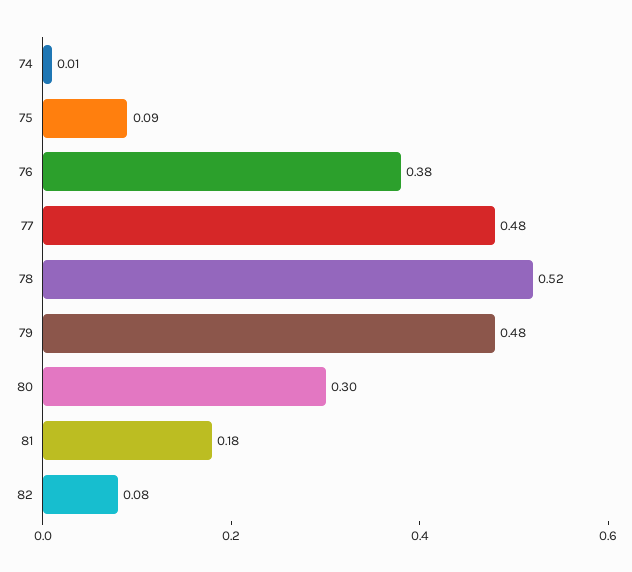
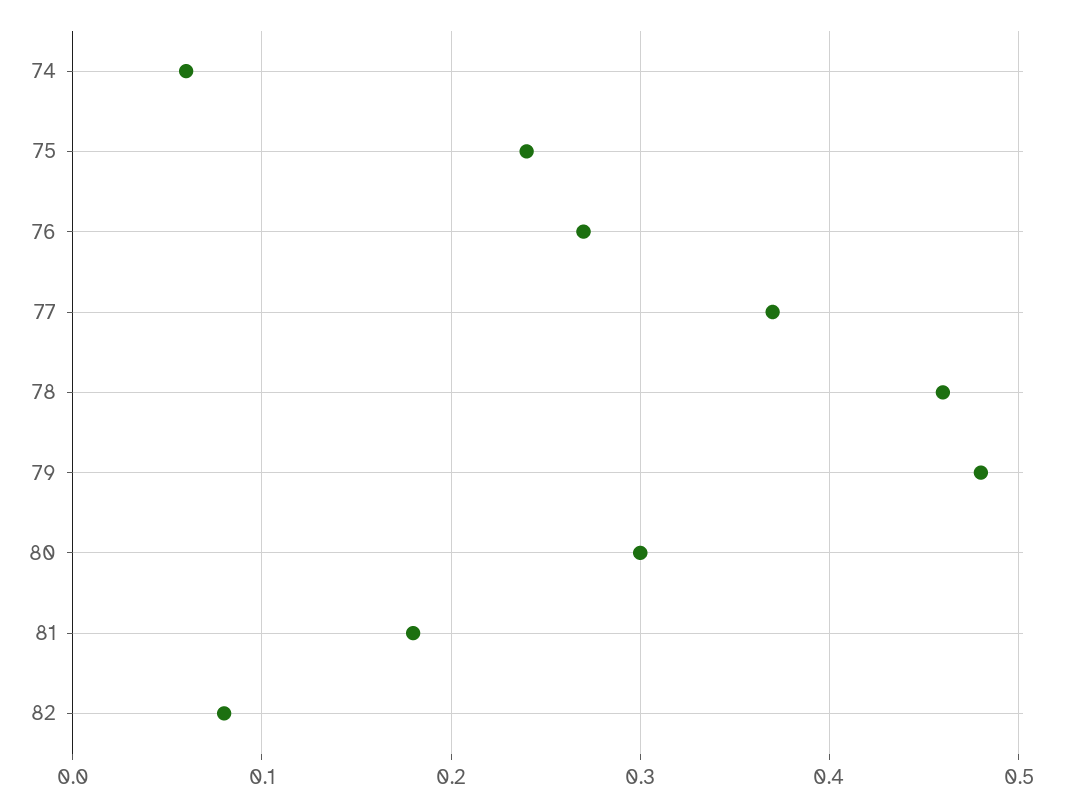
  {
-   "74": 0.01,
+   "74": 0.06,
-   "75": 0.09,
+   "75": 0.24,
-   "76": 0.38,
+   "76": 0.27,
-   "77": 0.48,
+   "77": 0.37,
-   "78": 0.52,
+   "78": 0.46,
    "79": 0.48,
    "80": 0.3,
    "81": 0.18,
    "82": 0.08
  }

